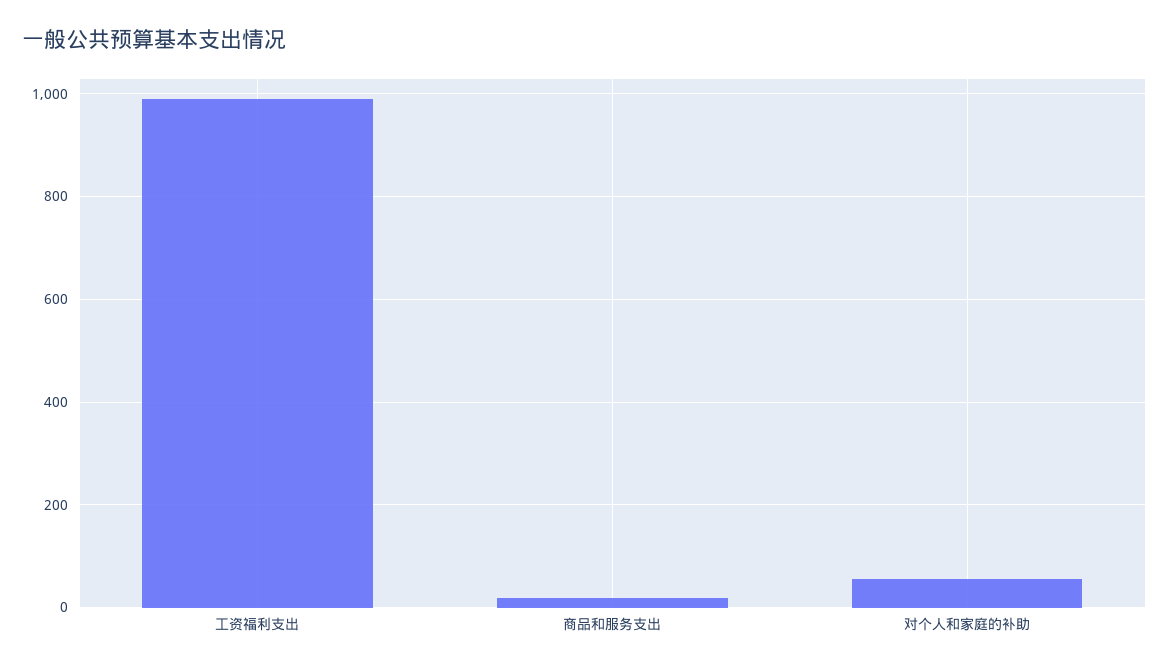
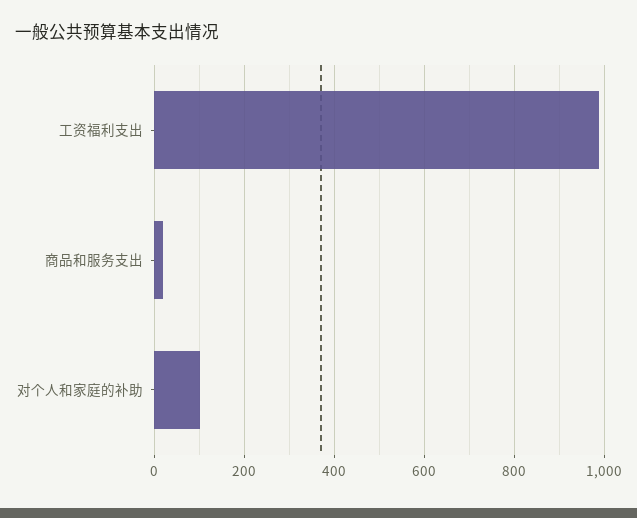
  {
    "工资福利支出": 980,
    "商品和服务支出": 20,
-   "对个人和家庭的补助": 60
+   "对个人和家庭的补助": 100
  }

